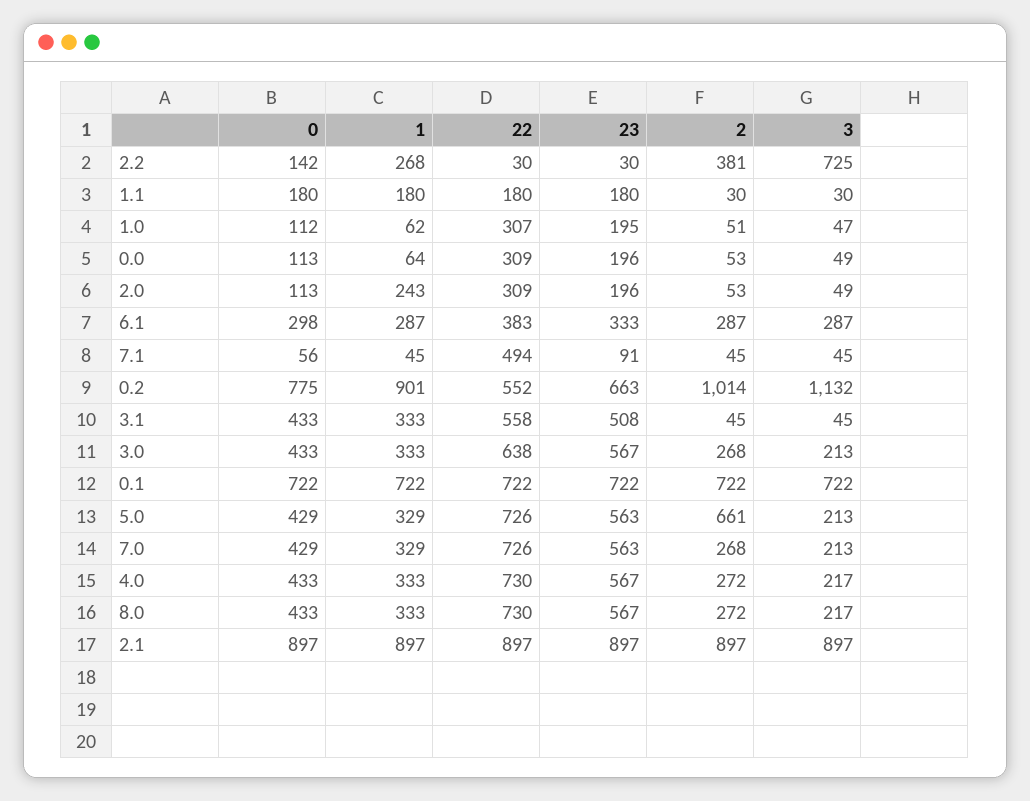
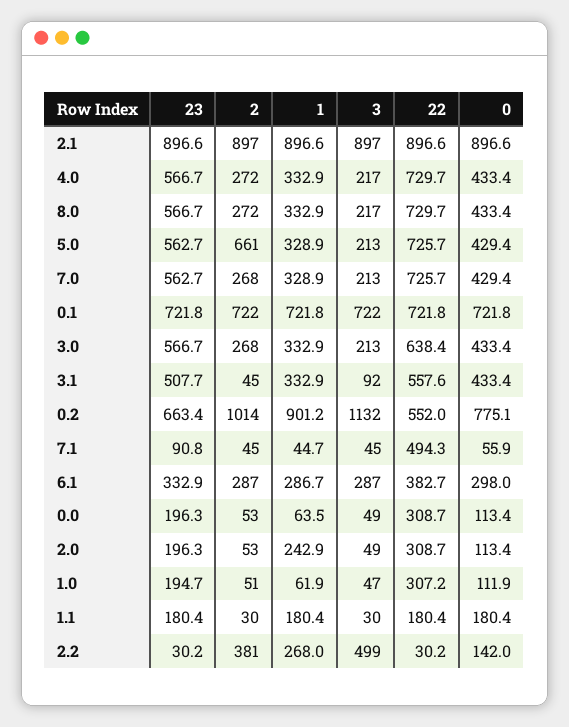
  {
    "0": {
      "2.2": 142,
      "1.1": 180.4,
      "1.0": 111.9,
      "0.0": 113.4,
      "2.0": 113.4,
      "6.1": 298,
      "7.1": 55.9,
      "0.2": 775.1,
      "3.1": 433.4,
      "3.0": 433.4,
      "0.1": 721.8,
      "5.0": 429.4,
      "7.0": 429.4,
      "4.0": 433.4,
      "8.0": 433.4,
      "2.1": 896.6
    },
    "1": {
      "2.2": 268,
      "1.1": 180.4,
      "1.0": 61.9,
      "0.0": 63.5,
      "2.0": 242.9,
      "6.1": 286.7,
      "7.1": 44.7,
      "0.2": 901.2,
      "3.1": 332.9,
      "3.0": 332.9,
      "0.1": 721.8,
      "5.0": 328.9,
      "7.0": 328.9,
      "4.0": 332.9,
      "8.0": 332.9,
      "2.1": 896.6
    },
    "22": {
      "2.2": 30.2,
      "1.1": 180.4,
      "1.0": 307.2,
      "0.0": 308.7,
      "2.0": 308.7,
      "6.1": 382.7,
      "7.1": 494.3,
      "0.2": 552,
      "3.1": 557.6,
      "3.0": 638.4,
      "0.1": 721.8,
      "5.0": 725.7,
      "7.0": 725.7,
      "4.0": 729.7,
      "8.0": 729.7,
      "2.1": 896.6
    },
    "23": {
      "2.2": 30.2,
      "1.1": 180.4,
      "1.0": 194.7,
      "0.0": 196.3,
      "2.0": 196.3,
      "6.1": 332.9,
      "7.1": 90.8,
      "0.2": 663.4,
      "3.1": 507.7,
      "3.0": 566.7,
      "0.1": 721.8,
      "5.0": 562.7,
      "7.0": 562.7,
      "4.0": 566.7,
      "8.0": 566.7,
      "2.1": 896.6
    },
    "2": {
      "2.2": 381,
      "1.1": 30,
      "1.0": 51,
      "0.0": 53,
      "2.0": 53,
      "6.1": 287,
      "7.1": 45,
      "0.2": 1014,
      "3.1": 45,
      "3.0": 268,
      "0.1": 722,
      "5.0": 661,
      "7.0": 268,
      "4.0": 272,
      "8.0": 272,
      "2.1": 897
    },
    "3": {
-     "2.2": 725,
+     "2.2": 499,
      "1.1": 30,
      "1.0": 47,
      "0.0": 49,
      "2.0": 49,
      "6.1": 287,
      "7.1": 45,
      "0.2": 1132,
-     "3.1": 45,
+     "3.1": 92,
      "3.0": 213,
      "0.1": 722,
      "5.0": 213,
      "7.0": 213,
      "4.0": 217,
      "8.0": 217,
      "2.1": 897
    }
  }

